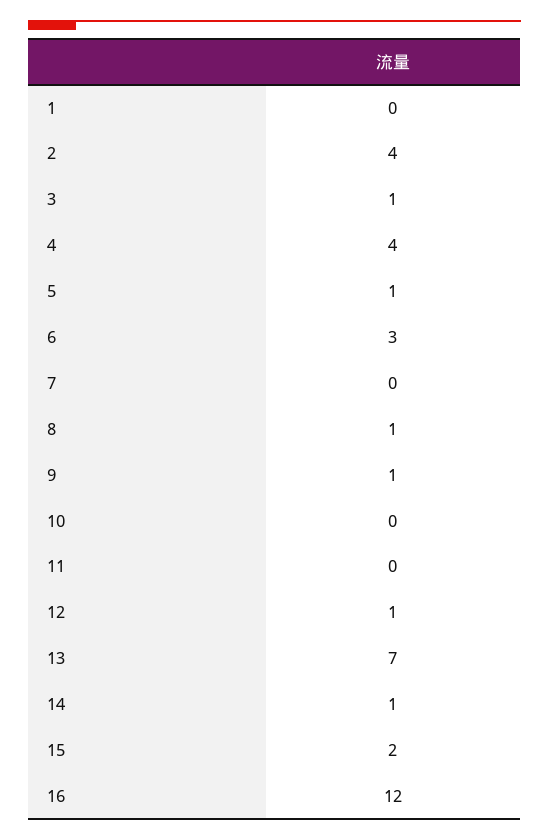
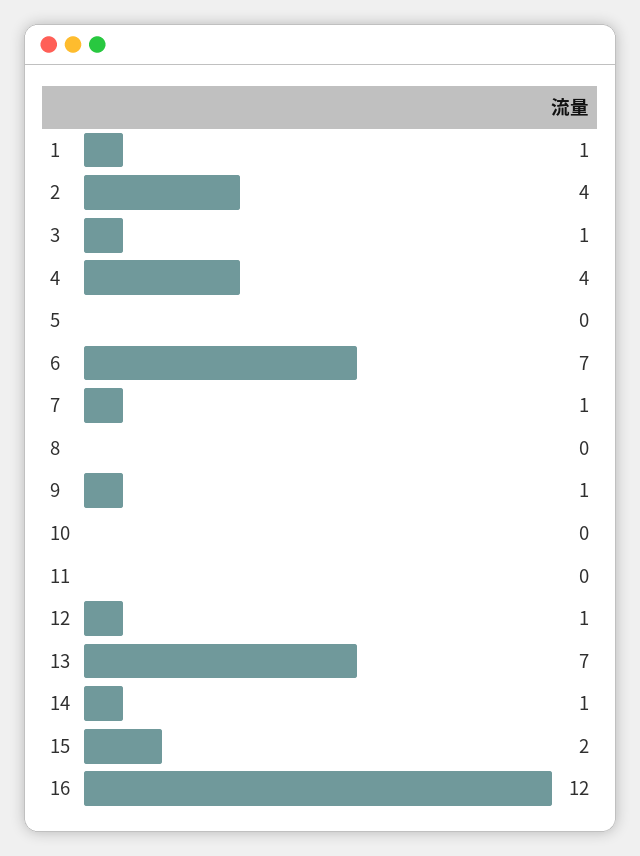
  {
-   "1": 0,
+   "1": 1,
    "2": 4,
    "3": 1,
    "4": 4,
-   "5": 1,
+   "5": 0,
-   "6": 3,
+   "6": 7,
-   "7": 0,
+   "7": 1,
-   "8": 1,
+   "8": 0,
    "9": 1,
    "10": 0,
    "11": 0,
    "12": 1,
    "13": 7,
    "14": 1,
    "15": 2,
    "16": 12
  }

